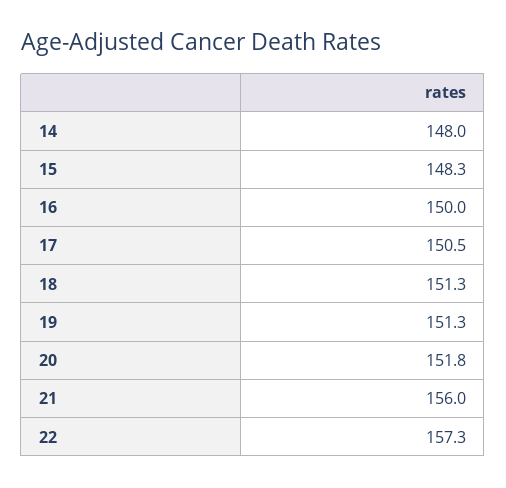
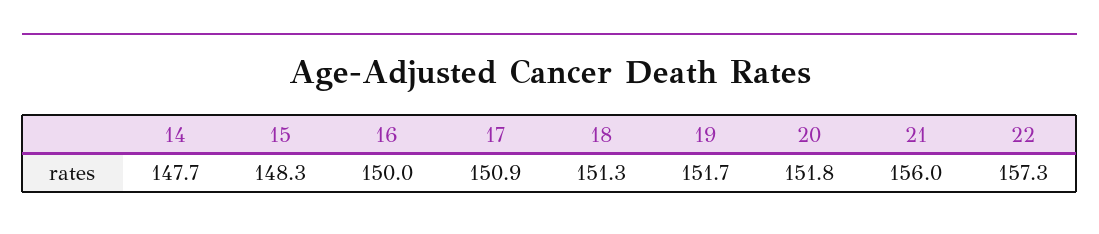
  {
-   "14": 148,
+   "14": 147.7,
    "15": 148.3,
    "16": 150,
-   "17": 150.5,
+   "17": 150.9,
    "18": 151.3,
-   "19": 151.3,
+   "19": 151.7,
    "20": 151.8,
    "21": 156,
    "22": 157.3
  }

